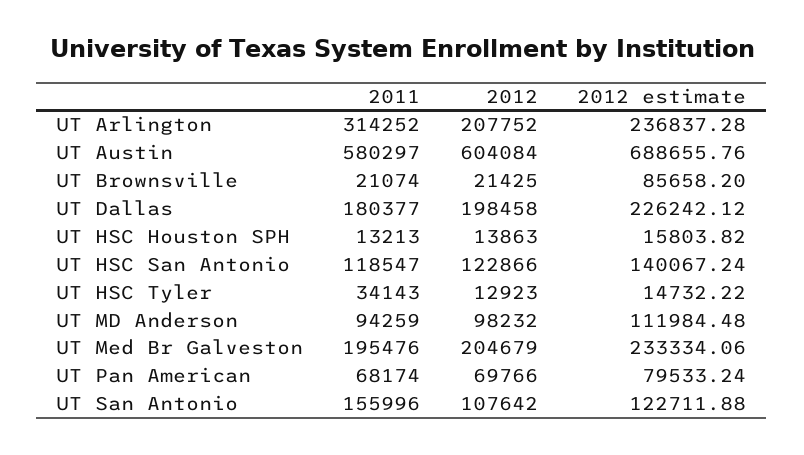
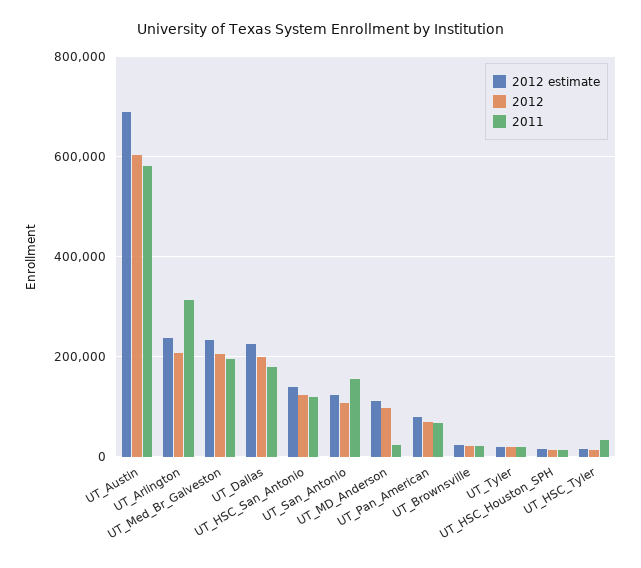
  {
    "2011": {
      "UT Arlington": 314252,
      "UT Austin": 580297,
      "UT Brownsville": 21074,
      "UT Dallas": 180377,
      "UT HSC Houston SPH": 13213,
      "UT HSC San Antonio": 118547,
      "UT HSC Tyler": 34143,
-     "UT MD Anderson": 94259,
+     "UT MD Anderson": 20000,
      "UT Med Br Galveston": 195476,
      "UT Pan American": 68174,
-     "UT San Antonio": 155996
+     "UT San Antonio": 155996,
+     "UT_Tyler": 20000
    },
    "2012": {
      "UT Arlington": 207752,
      "UT Austin": 604084,
      "UT Brownsville": 21425,
      "UT Dallas": 198458,
      "UT HSC Houston SPH": 13863,
      "UT HSC San Antonio": 122866,
      "UT HSC Tyler": 12923,
      "UT MD Anderson": 98232,
      "UT Med Br Galveston": 204679,
      "UT Pan American": 69766,
-     "UT San Antonio": 107642
+     "UT San Antonio": 107642,
+     "UT_Tyler": 20000
    },
    "2012 estimate": {
      "UT Arlington": 236837.28,
      "UT Austin": 688655.76,
-     "UT Brownsville": 85658.2,
+     "UT Brownsville": 20000,
      "UT Dallas": 226242.12,
      "UT HSC Houston SPH": 15803.82,
      "UT HSC San Antonio": 140067.24,
      "UT HSC Tyler": 14732.22,
      "UT MD Anderson": 111984.48,
      "UT Med Br Galveston": 233334.06,
      "UT Pan American": 79533.24,
-     "UT San Antonio": 122711.88
+     "UT San Antonio": 122711.88,
+     "UT_Tyler": 20000
    }
  }

